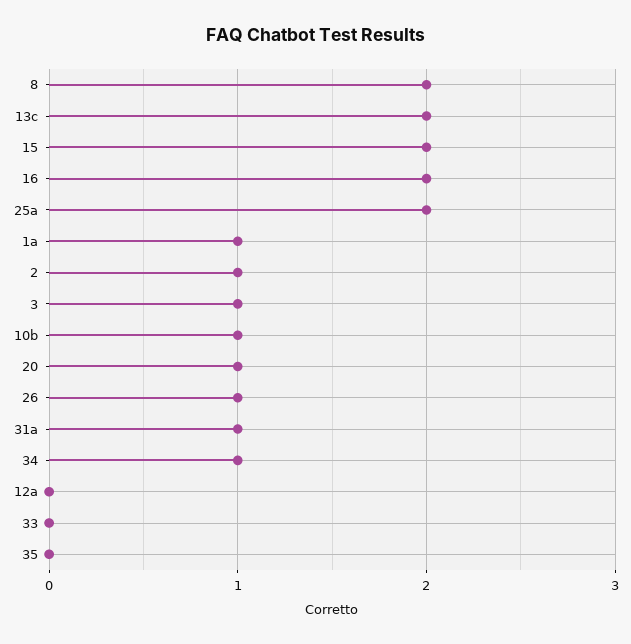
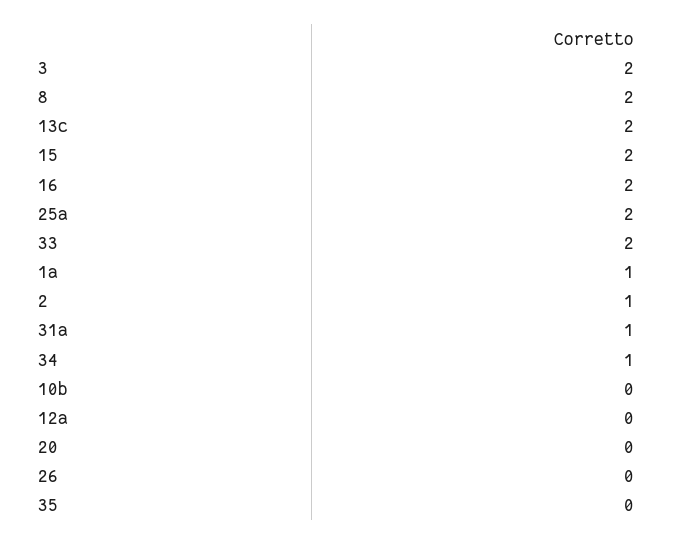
  {
    "8": 2,
    "13c": 2,
    "15": 2,
    "16": 2,
    "25a": 2,
    "1a": 1,
    "2": 1,
-   "3": 1,
+   "3": 2,
-   "10b": 1,
+   "10b": 0,
-   "20": 1,
+   "20": 0,
-   "26": 1,
+   "26": 0,
    "31a": 1,
    "34": 1,
    "12a": 0,
-   "33": 0,
+   "33": 2,
    "35": 0
  }

